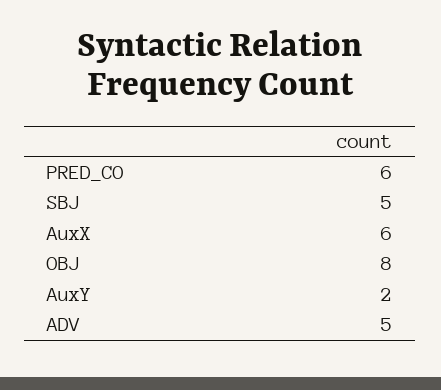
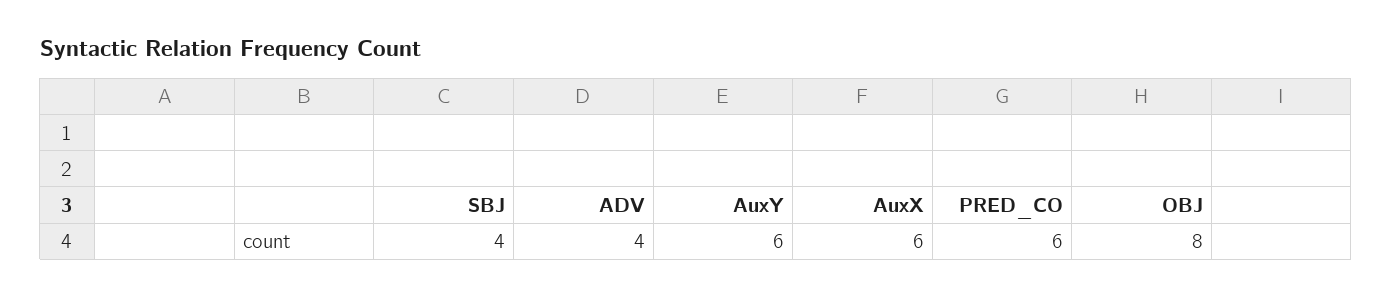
  {
    "PRED_CO": 6,
-   "SBJ": 5,
+   "SBJ": 4,
    "AuxX": 6,
    "OBJ": 8,
-   "AuxY": 2,
+   "AuxY": 6,
-   "ADV": 5
+   "ADV": 4
  }

